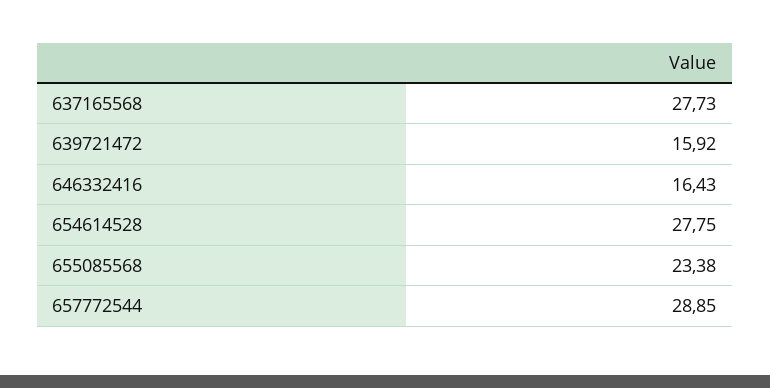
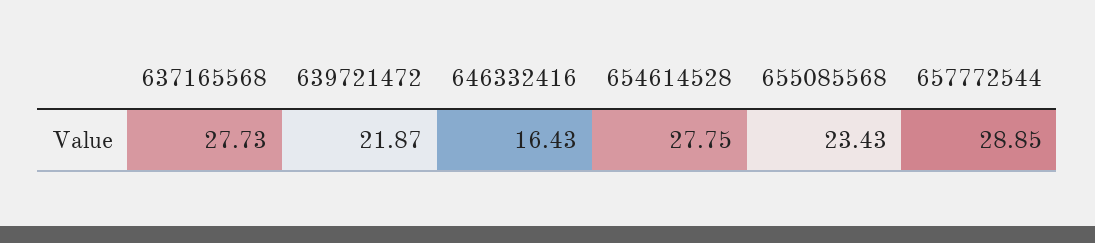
  {
    "637165568": 27.73,
-   "639721472": 15.92,
+   "639721472": 21.87,
    "646332416": 16.43,
    "654614528": 27.75,
-   "655085568": 23.38,
+   "655085568": 23.43,
    "657772544": 28.85
  }

